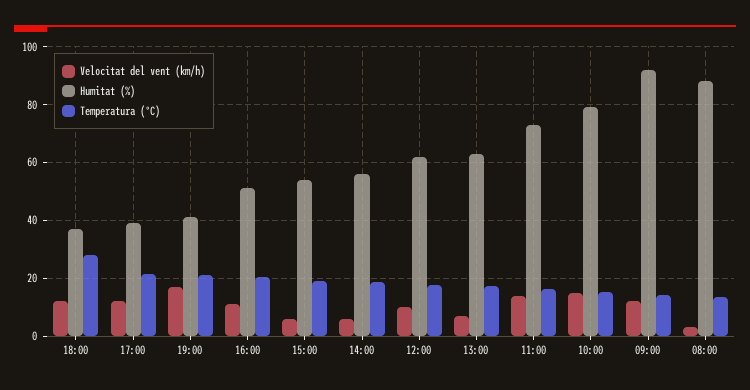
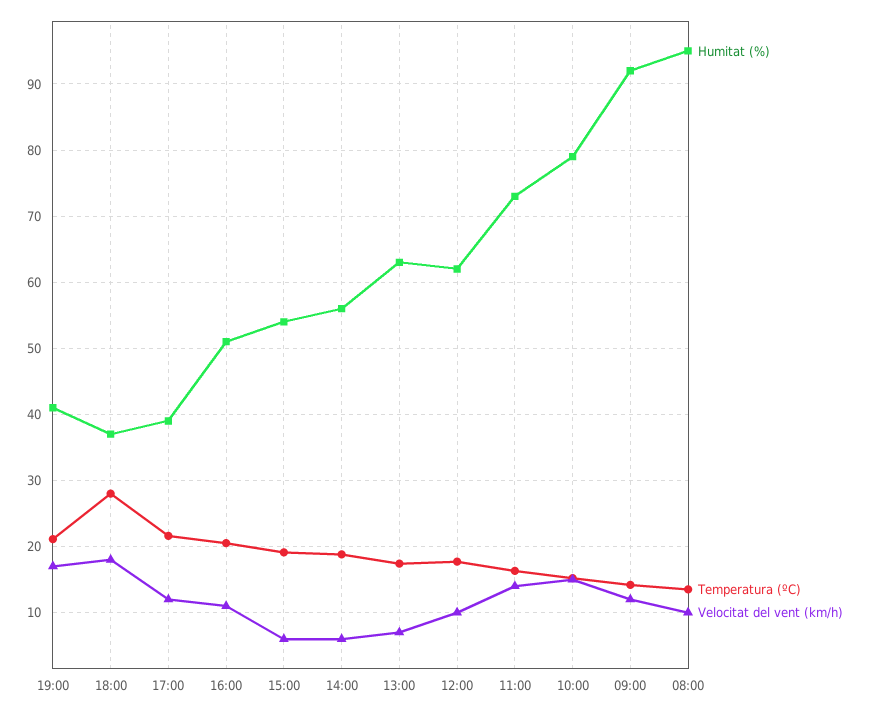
  {
    "Velocitat del vent (km/h)": {
-     "18:00": 12.5,
+     "18:00": 18,
      "17:00": 12,
      "19:00": 17,
      "16:00": 11,
      "15:00": 6,
      "14:00": 6,
      "12:00": 10,
      "13:00": 7,
      "11:00": 14,
      "10:00": 15,
      "09:00": 12,
-     "08:00": 2.5
+     "08:00": 10
    },
    "Humitat (%)": {
      "18:00": 37,
      "17:00": 39,
      "19:00": 41,
      "16:00": 51,
      "15:00": 54,
      "14:00": 56,
      "12:00": 62,
      "13:00": 63,
      "11:00": 73,
      "10:00": 79,
      "09:00": 92,
-     "08:00": 87.5
+     "08:00": 95
    },
    "Temperatura (ºC)": {
      "18:00": 28,
      "17:00": 22,
      "19:00": 21,
      "16:00": 21,
      "15:00": 19,
      "14:00": 19,
      "12:00": 18,
      "13:00": 17,
      "11:00": 16,
      "10:00": 15,
      "09:00": 14,
      "08:00": 14
    }
  }

